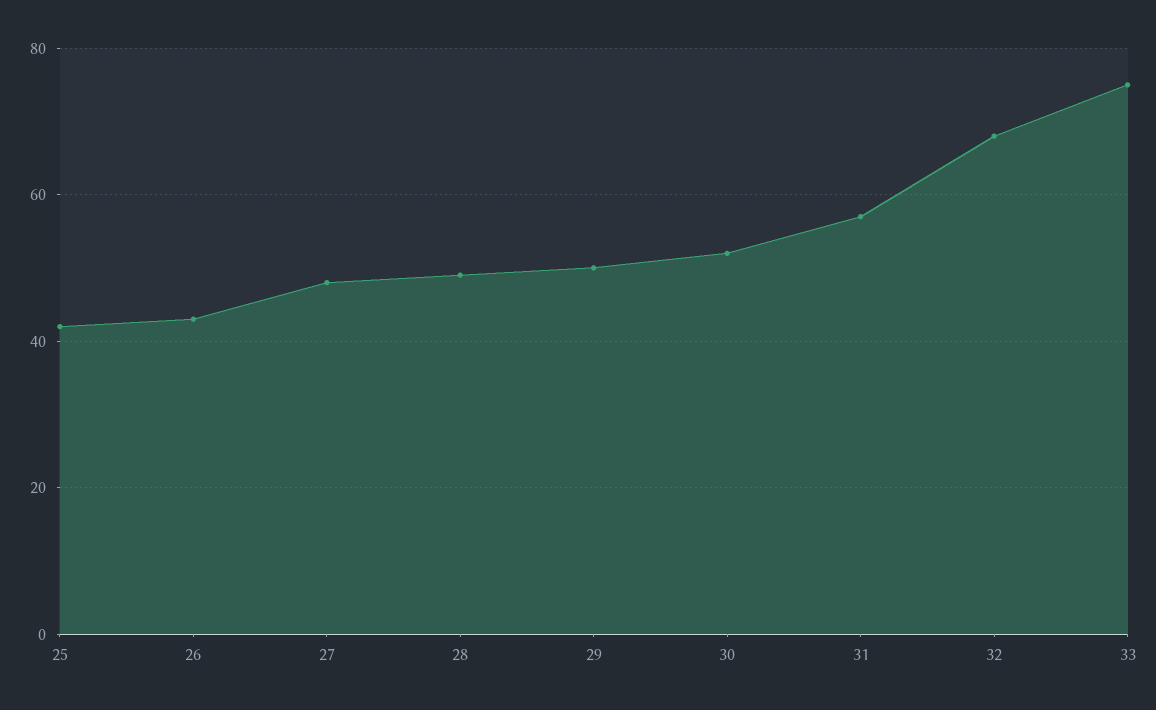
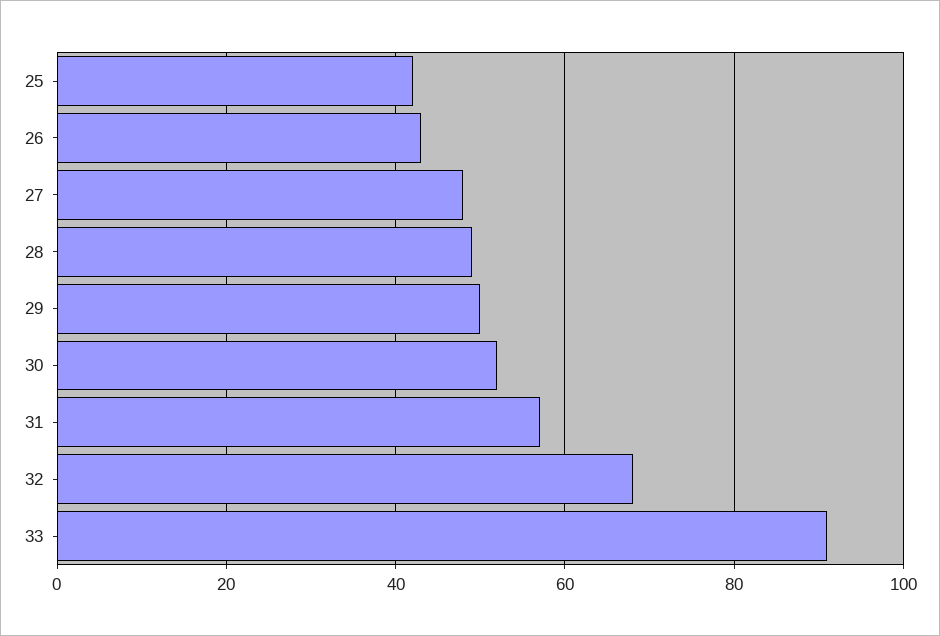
  {
    "25": 40,
    "26": 45,
    "27": 50,
    "28": 50,
    "29": 50,
    "30": 50,
    "31": 55,
    "32": 70,
-   "33": 75
+   "33": 90
  }

